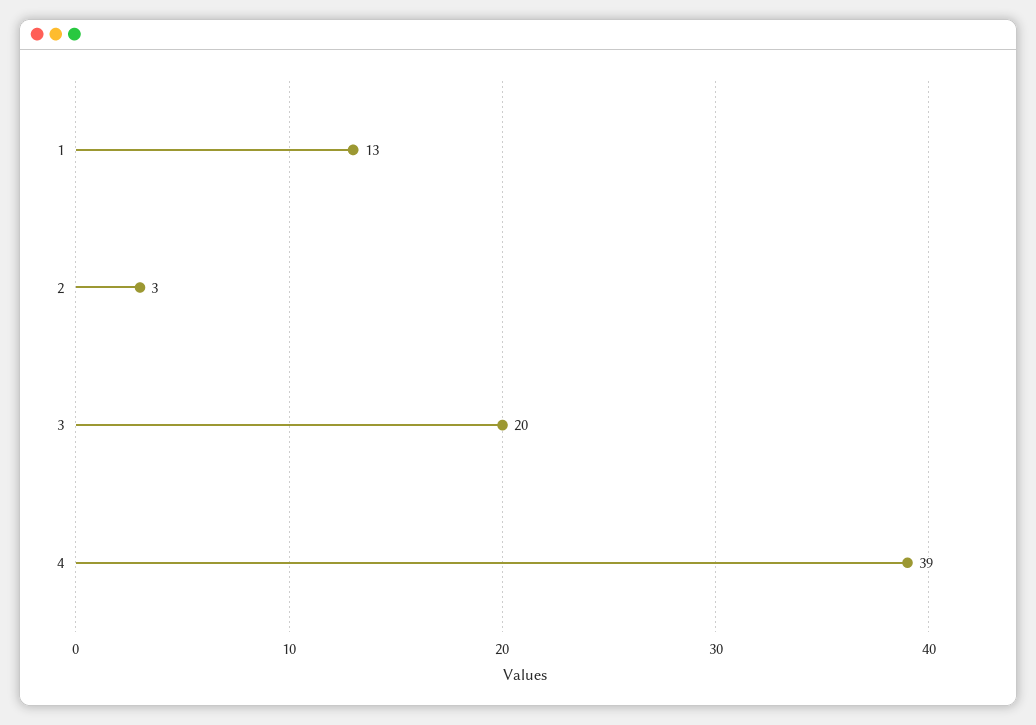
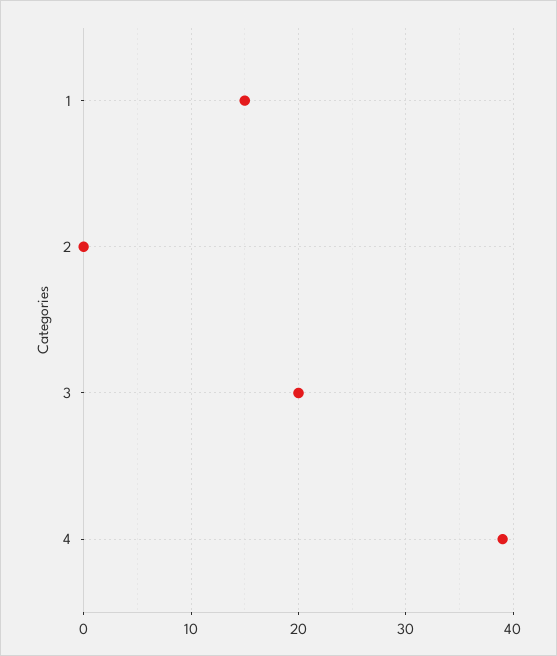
  {
-   "1": 13,
+   "1": 15,
-   "2": 3,
+   "2": 0,
    "3": 20,
    "4": 39
  }

